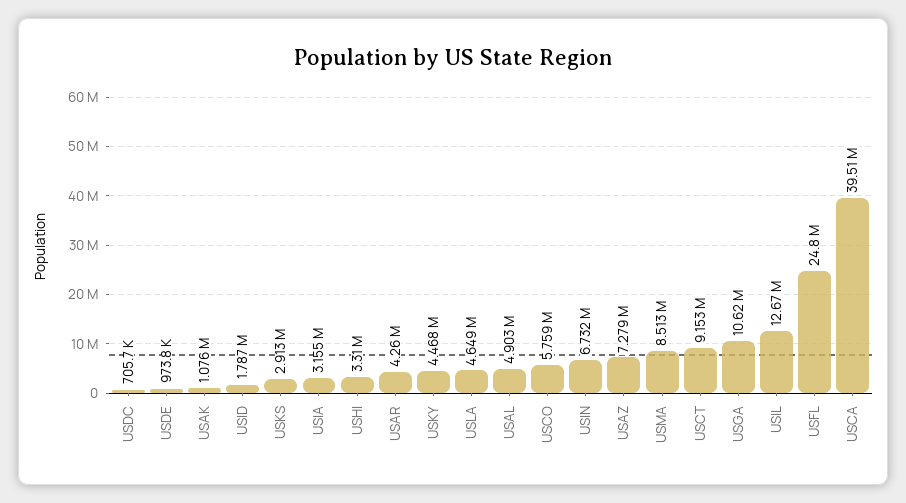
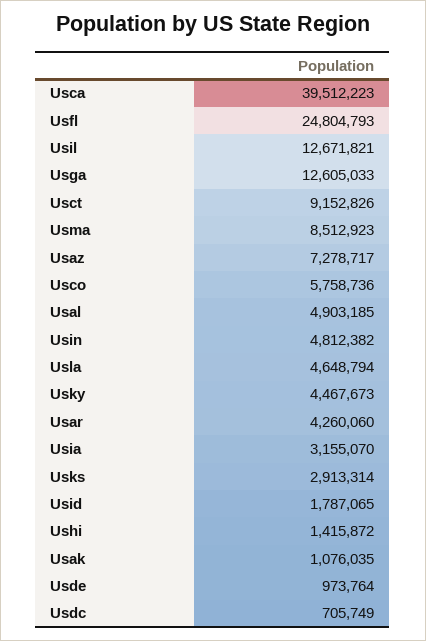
  {
    "USDC": 705749,
    "USDE": 973764,
    "USAK": 1076035,
    "USID": 1787065,
    "USKS": 2913314,
    "USIA": 3155070,
-   "USHI": 3310000,
+   "USHI": 1415872,
    "USAR": 4260060,
    "USKY": 4467673,
    "USLA": 4648794,
    "USAL": 4903185,
    "USCO": 5758736,
-   "USIN": 6732000,
+   "USIN": 4812382,
    "USAZ": 7278717,
    "USMA": 8512923,
    "USCT": 9152826,
-   "USGA": 10620000,
+   "USGA": 12605033,
    "USIL": 12671821,
    "USFL": 24804793,
    "USCA": 39512223
  }

